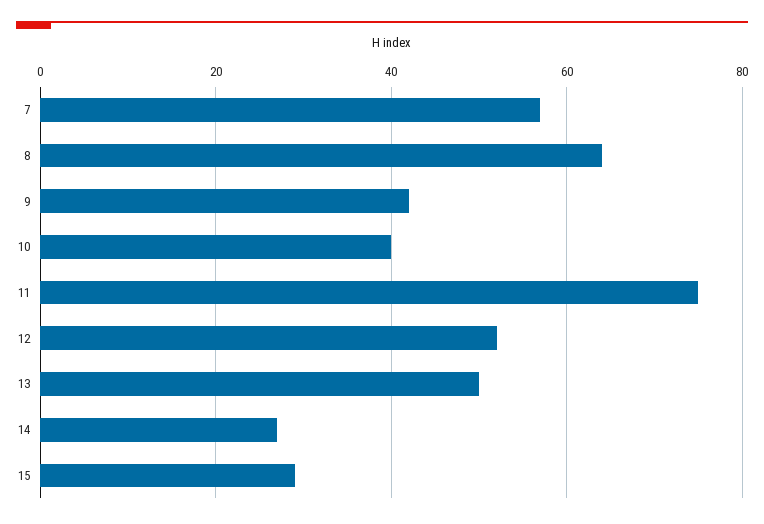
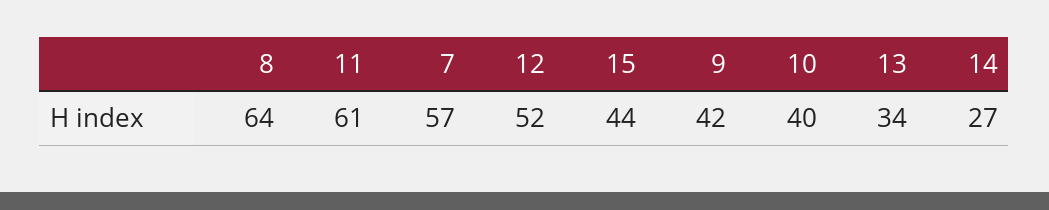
  {
    "7": 57,
    "8": 64,
    "9": 42,
    "10": 40,
-   "11": 75,
+   "11": 61,
    "12": 52,
-   "13": 50,
+   "13": 34,
    "14": 27,
-   "15": 30
+   "15": 44
  }

